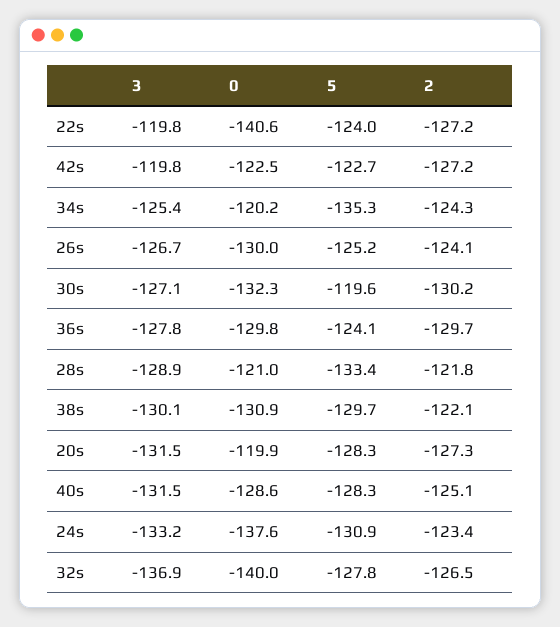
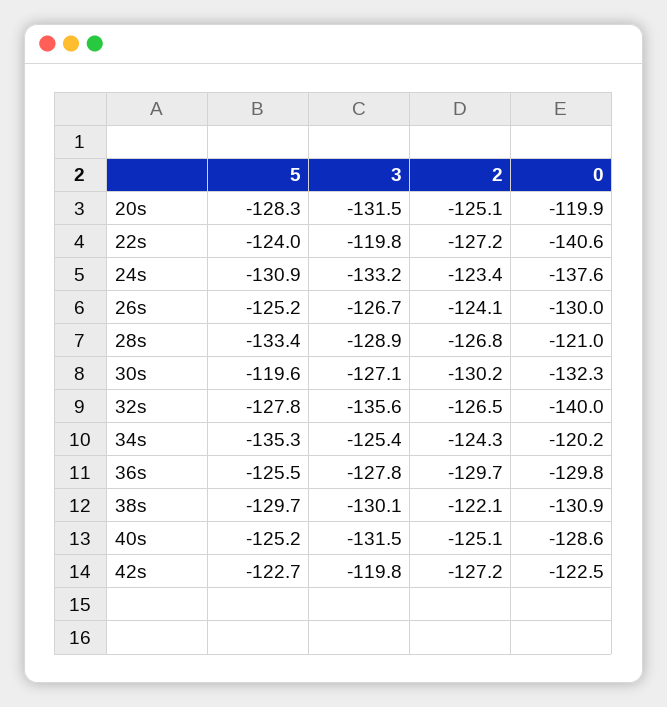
  {
    "3": {
      "22s": -119.8,
      "42s": -119.8,
      "34s": -125.4,
      "26s": -126.7,
      "30s": -127.1,
      "36s": -127.8,
      "28s": -128.9,
      "38s": -130.1,
      "20s": -131.5,
      "40s": -131.5,
      "24s": -133.2,
-     "32s": -136.9
+     "32s": -135.6
    },
    "0": {
      "22s": -140.6,
      "42s": -122.5,
      "34s": -120.2,
      "26s": -130,
      "30s": -132.3,
      "36s": -129.8,
      "28s": -121,
      "38s": -130.9,
      "20s": -119.9,
      "40s": -128.6,
      "24s": -137.6,
      "32s": -140
    },
    "5": {
      "22s": -124,
      "42s": -122.7,
      "34s": -135.3,
      "26s": -125.2,
      "30s": -119.6,
-     "36s": -124.1,
+     "36s": -125.5,
      "28s": -133.4,
      "38s": -129.7,
      "20s": -128.3,
-     "40s": -128.3,
+     "40s": -125.2,
      "24s": -130.9,
      "32s": -127.8
    },
    "2": {
      "22s": -127.2,
      "42s": -127.2,
      "34s": -124.3,
      "26s": -124.1,
      "30s": -130.2,
      "36s": -129.7,
-     "28s": -121.8,
+     "28s": -126.8,
      "38s": -122.1,
-     "20s": -127.3,
+     "20s": -125.1,
      "40s": -125.1,
      "24s": -123.4,
      "32s": -126.5
    }
  }

